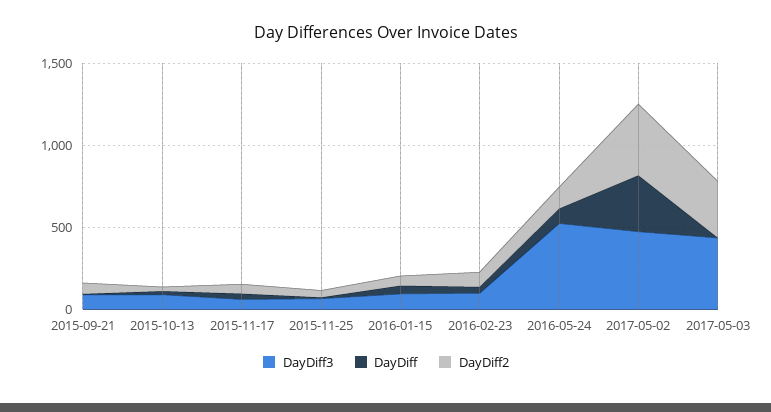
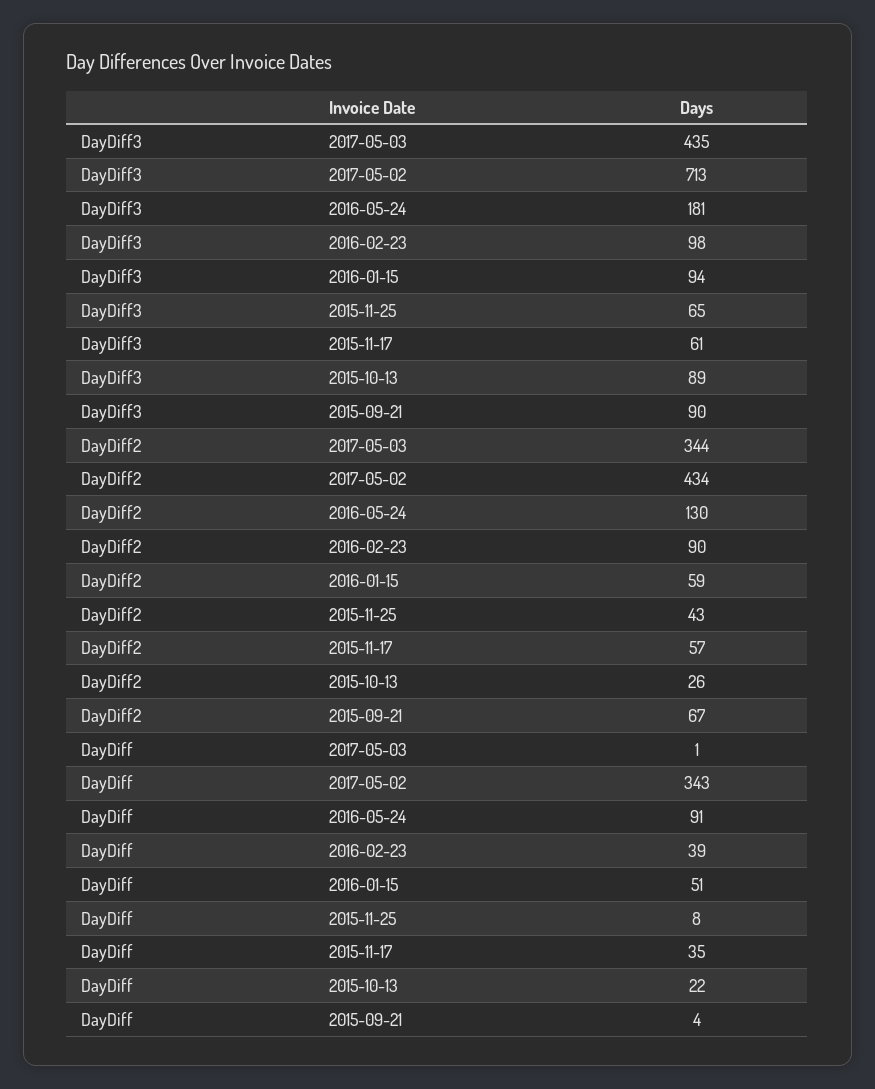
  {
    "DayDiff3": {
      "2015-09-21": 90,
      "2015-10-13": 89,
      "2015-11-17": 61,
      "2015-11-25": 65,
      "2016-01-15": 94,
      "2016-02-23": 98,
-     "2016-05-24": 500,
+     "2016-05-24": 181,
-     "2017-05-02": 500,
+     "2017-05-02": 713,
      "2017-05-03": 435
    },
    "DayDiff": {
      "2015-09-21": 4,
      "2015-10-13": 22,
      "2015-11-17": 35,
      "2015-11-25": 8,
      "2016-01-15": 51,
      "2016-02-23": 39,
      "2016-05-24": 91,
      "2017-05-02": 343,
      "2017-05-03": 1
    },
    "DayDiff2": {
      "2015-09-21": 67,
      "2015-10-13": 26,
      "2015-11-17": 57,
      "2015-11-25": 43,
      "2016-01-15": 59,
      "2016-02-23": 90,
      "2016-05-24": 130,
      "2017-05-02": 434,
      "2017-05-03": 344
    }
  }

